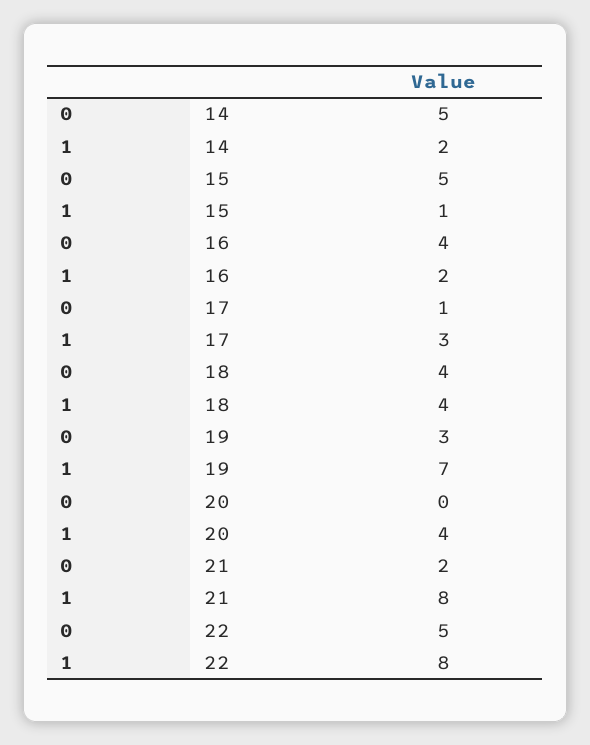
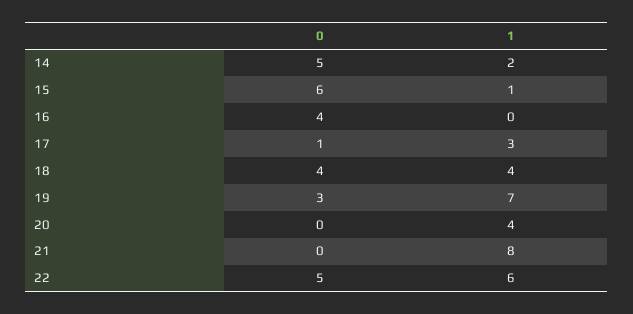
  {
    "0": {
      "14": 5,
-     "15": 5,
+     "15": 6,
      "16": 4,
      "17": 1,
      "18": 4,
      "19": 3,
      "20": 0,
-     "21": 2,
+     "21": 0,
      "22": 5
    },
    "1": {
      "14": 2,
      "15": 1,
-     "16": 2,
+     "16": 0,
      "17": 3,
      "18": 4,
      "19": 7,
      "20": 4,
      "21": 8,
-     "22": 8
+     "22": 6
    }
  }

